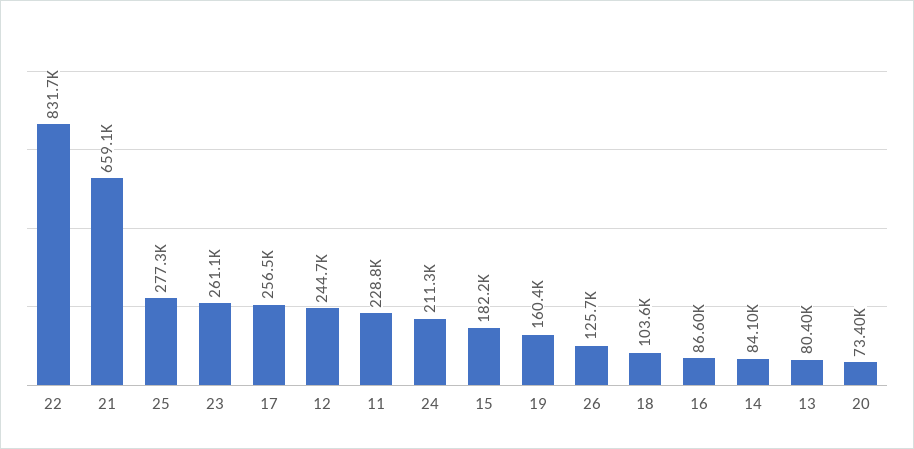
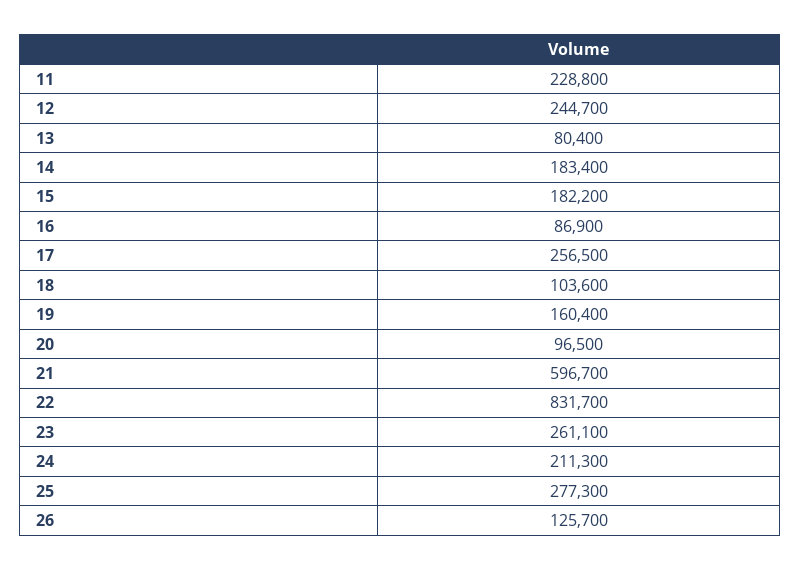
  {
    "22": 831700,
-   "21": 659100,
+   "21": 596700,
    "25": 277300,
    "23": 261100,
    "17": 256500,
    "12": 244700,
    "11": 228800,
    "24": 211300,
    "15": 182200,
    "19": 160400,
    "26": 125700,
    "18": 103600,
-   "16": 86600,
+   "16": 86900,
-   "14": 84100,
+   "14": 183400,
    "13": 80400,
-   "20": 73400
+   "20": 96500
  }

